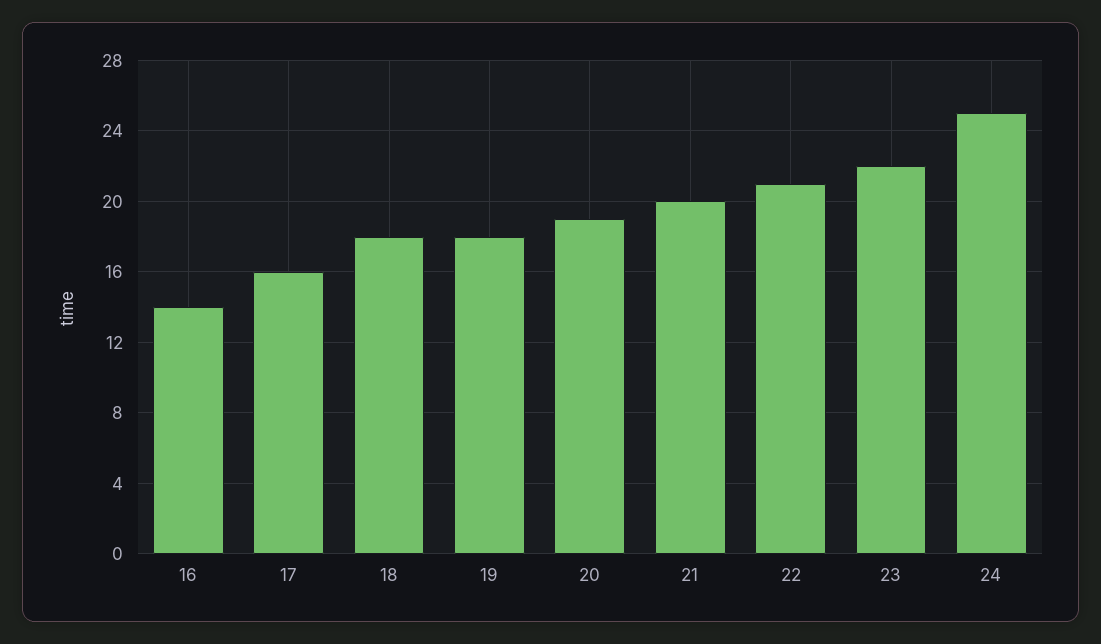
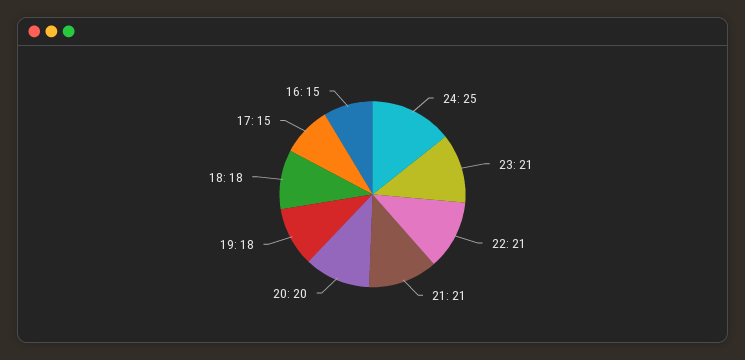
  {
-   "16": 14,
+   "16": 15,
-   "17": 16,
+   "17": 15,
    "18": 18,
    "19": 18,
-   "20": 19,
+   "20": 20,
-   "21": 20,
+   "21": 21,
    "22": 21,
-   "23": 22,
+   "23": 21,
    "24": 25
  }

